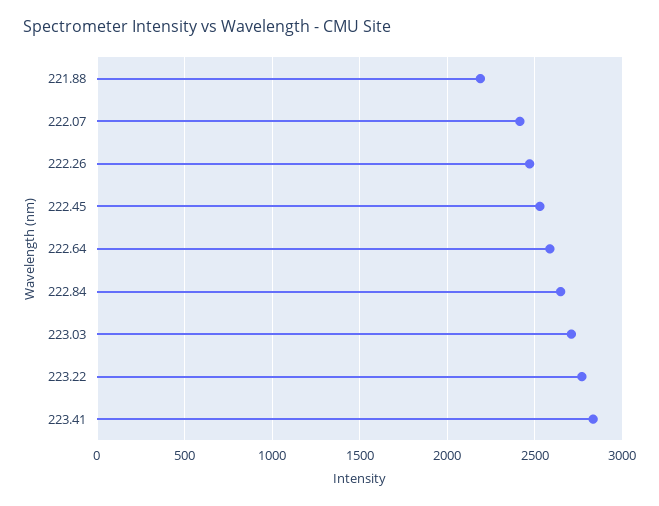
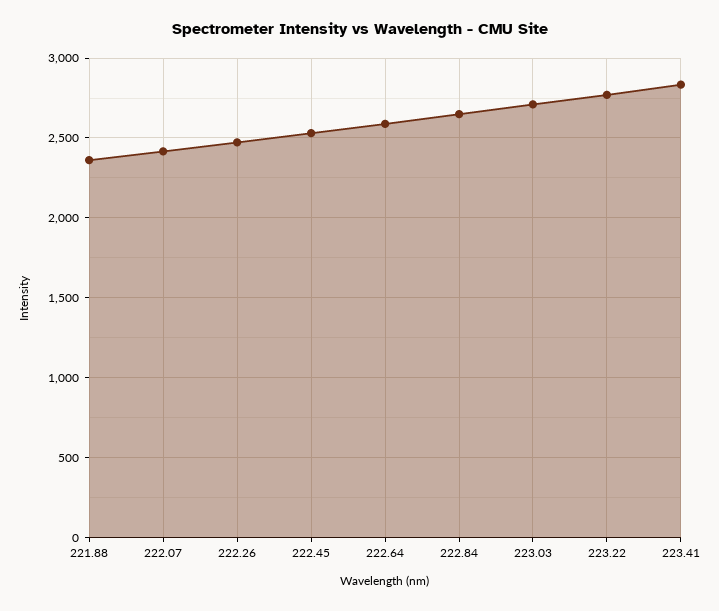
  {
-   "221.88": 2200,
+   "221.88": 2350,
    "222.07": 2400,
    "222.26": 2450,
    "222.45": 2550,
    "222.64": 2600,
    "222.84": 2650,
    "223.03": 2700,
    "223.22": 2750,
    "223.41": 2850
  }

